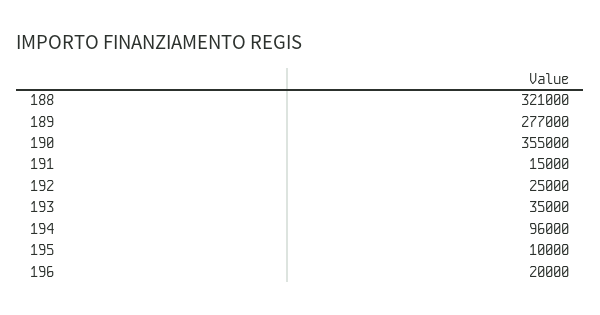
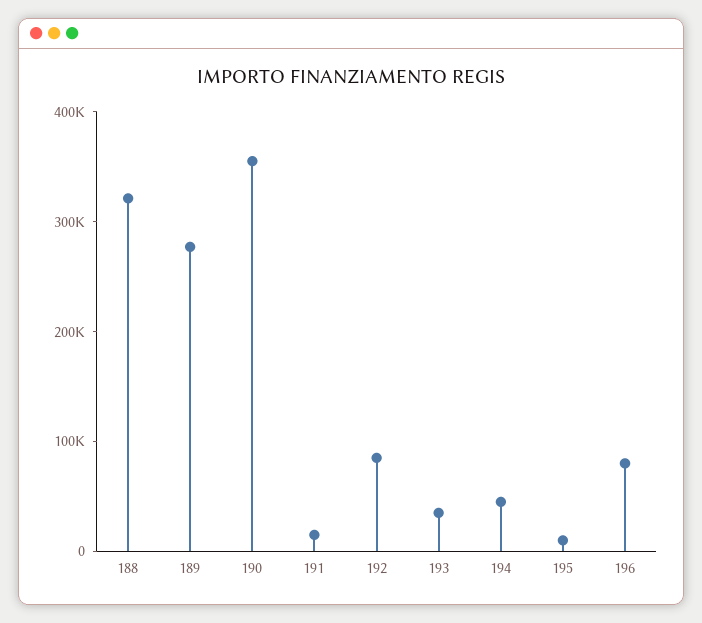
  {
    "188": 321000,
    "189": 277000,
    "190": 355000,
    "191": 15000,
-   "192": 25000,
+   "192": 80000,
    "193": 35000,
-   "194": 96000,
+   "194": 40000,
    "195": 10000,
-   "196": 20000
+   "196": 80000
  }

